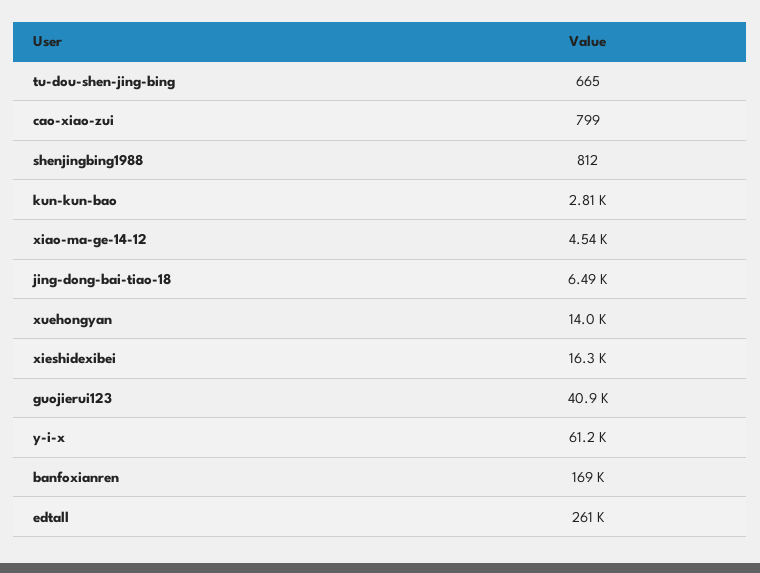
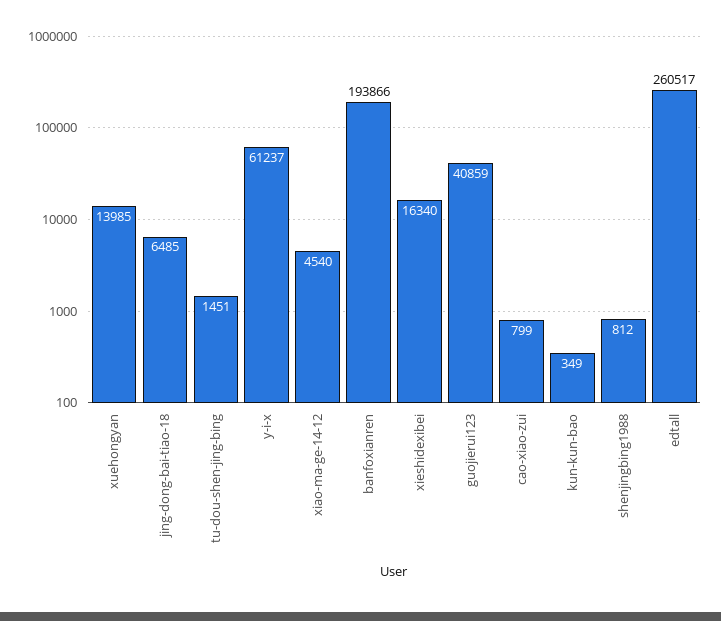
  {
-   "tu-dou-shen-jing-bing": 665,
+   "tu-dou-shen-jing-bing": 1451,
    "cao-xiao-zui": 799,
    "shenjingbing1988": 812,
-   "kun-kun-bao": 2810,
+   "kun-kun-bao": 349,
    "xiao-ma-ge-14-12": 4540,
    "jing-dong-bai-tiao-18": 6485,
    "xuehongyan": 13985,
    "xieshidexibei": 16340,
    "guojierui123": 40859,
    "y-i-x": 61237,
-   "banfoxianren": 169000,
+   "banfoxianren": 193866,
    "edtall": 260517
  }

